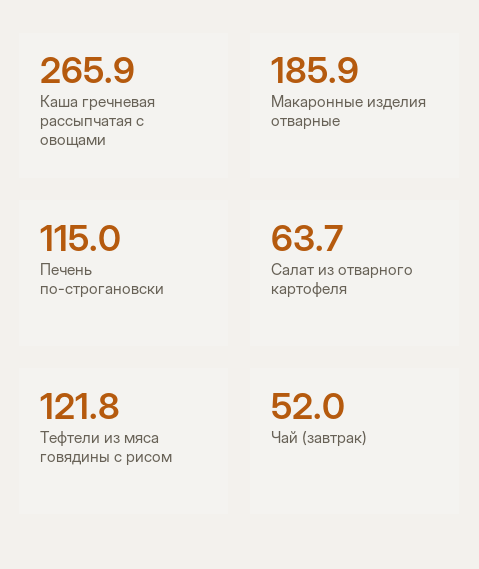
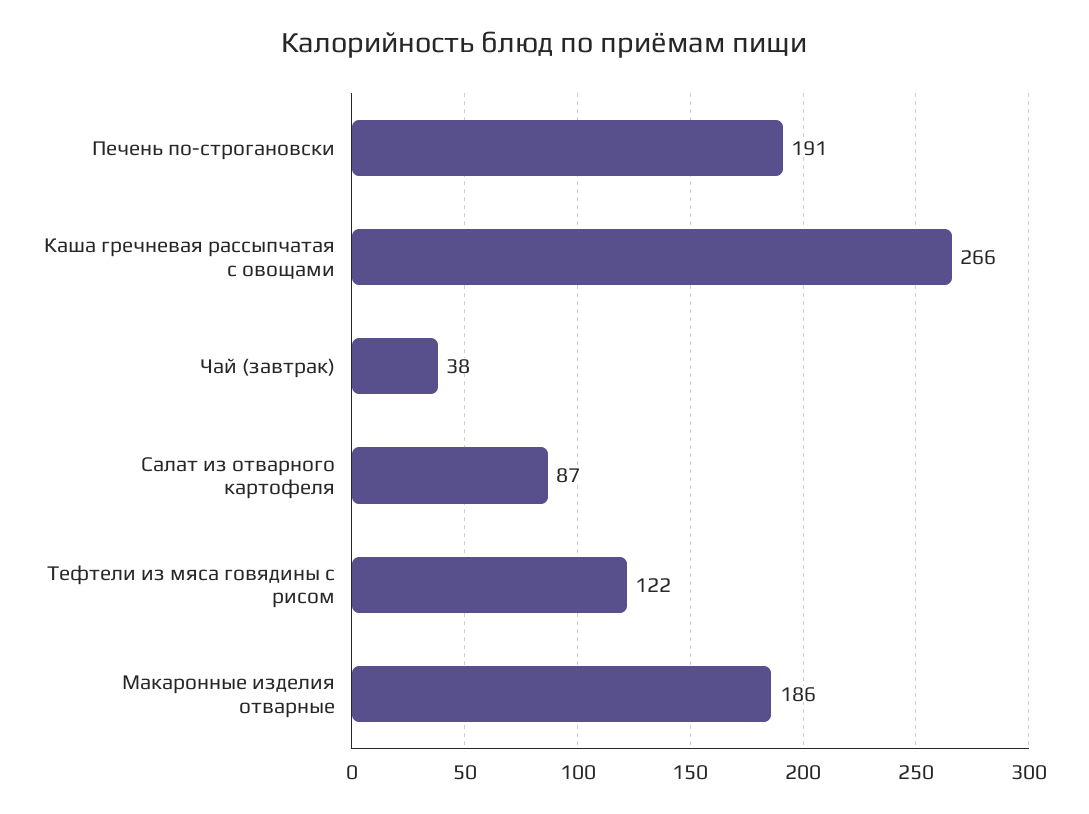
  {
    "Каша гречневая рассыпчатая с овощами": 265.9,
    "Макаронные изделия отварные": 185.9,
-   "Печень по-строгановски": 115,
+   "Печень по-строгановски": 191,
-   "Салат из отварного картофеля": 63.7,
+   "Салат из отварного картофеля": 87,
    "Тефтели из мяса говядины с рисом": 121.8,
-   "Чай (завтрак)": 52
+   "Чай (завтрак)": 38
  }

